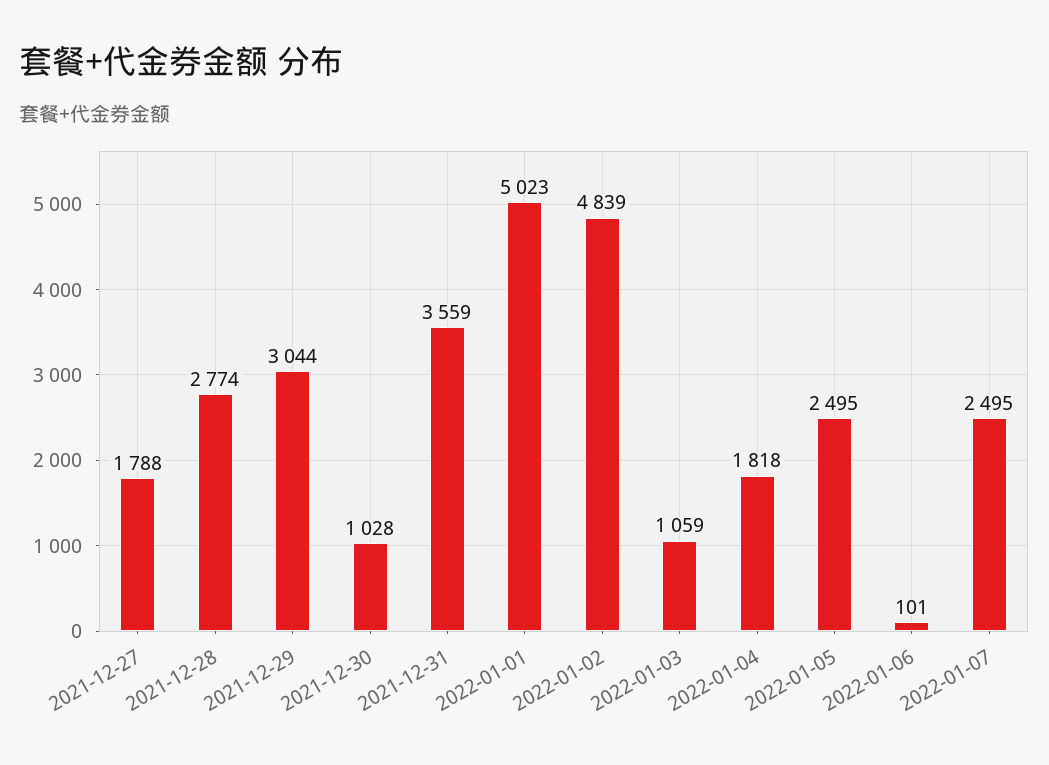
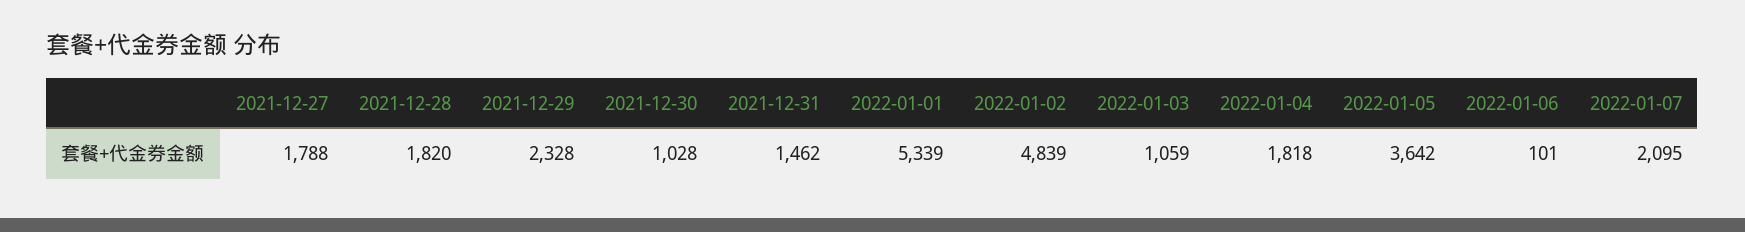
  {
    "2021-12-27": 1788,
-   "2021-12-28": 2774,
+   "2021-12-28": 1820,
-   "2021-12-29": 3044,
+   "2021-12-29": 2328,
    "2021-12-30": 1028,
-   "2021-12-31": 3559,
+   "2021-12-31": 1462,
-   "2022-01-01": 5023,
+   "2022-01-01": 5339,
    "2022-01-02": 4839,
    "2022-01-03": 1059,
    "2022-01-04": 1818,
-   "2022-01-05": 2495,
+   "2022-01-05": 3642,
    "2022-01-06": 101,
-   "2022-01-07": 2495
+   "2022-01-07": 2095
  }

